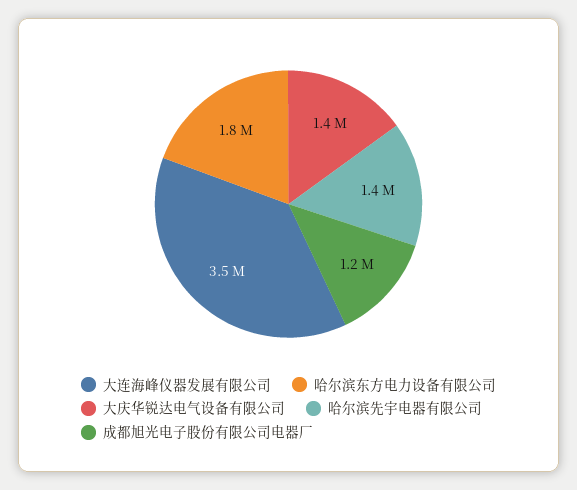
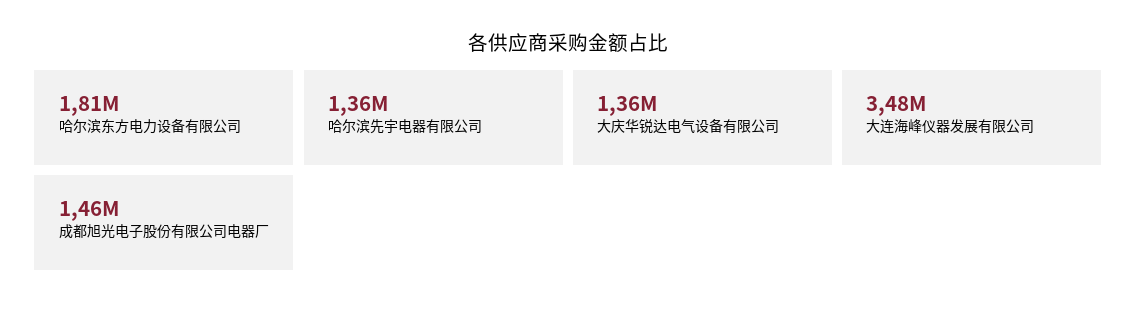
  {
    "大连海峰仪器发展有限公司": 3480000,
    "哈尔滨东方电力设备有限公司": 1810000,
    "大庆华锐达电气设备有限公司": 1360000,
    "哈尔滨先宇电器有限公司": 1360000,
-   "成都旭光电子股份有限公司电器厂": 1200000
+   "成都旭光电子股份有限公司电器厂": 1460000
  }

